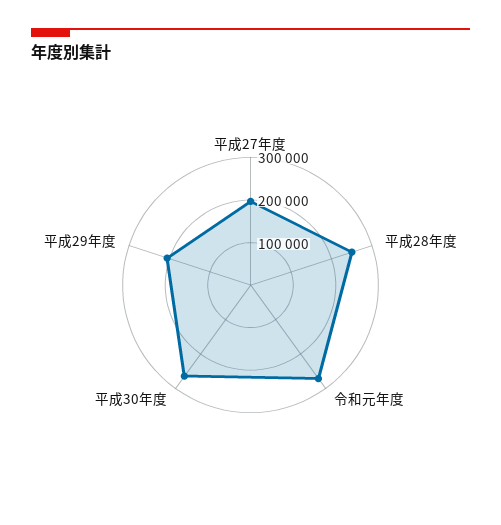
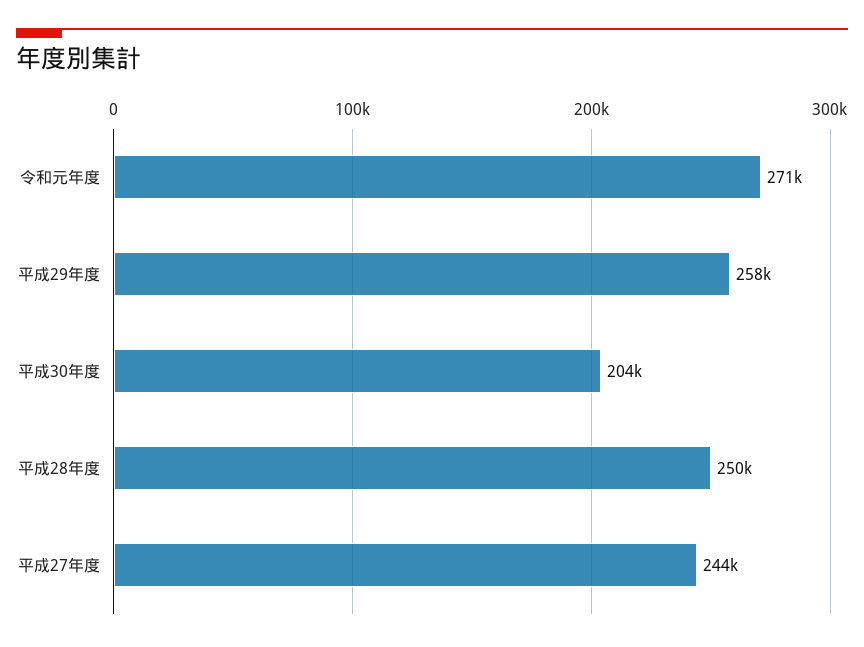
  {
-   "平成27年度": 200000,
+   "平成27年度": 244000,
    "平成28年度": 250000,
    "令和元年度": 271000,
-   "平成30年度": 260000,
+   "平成30年度": 204000,
-   "平成29年度": 200000
+   "平成29年度": 258000
  }

